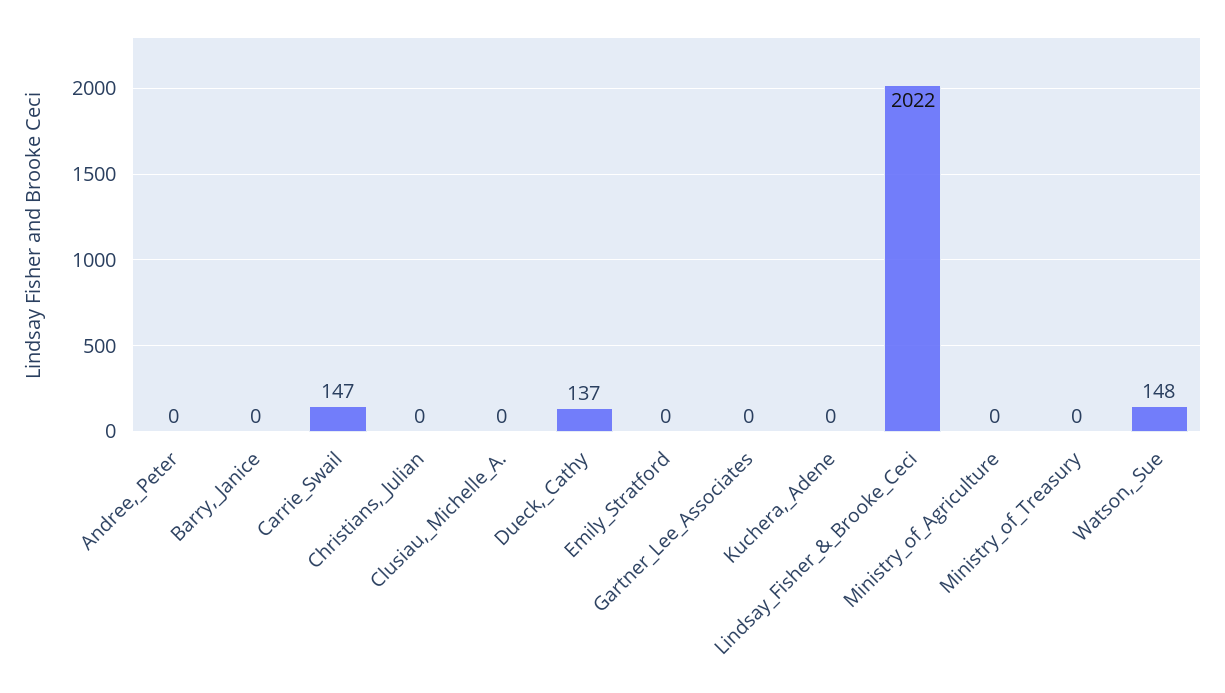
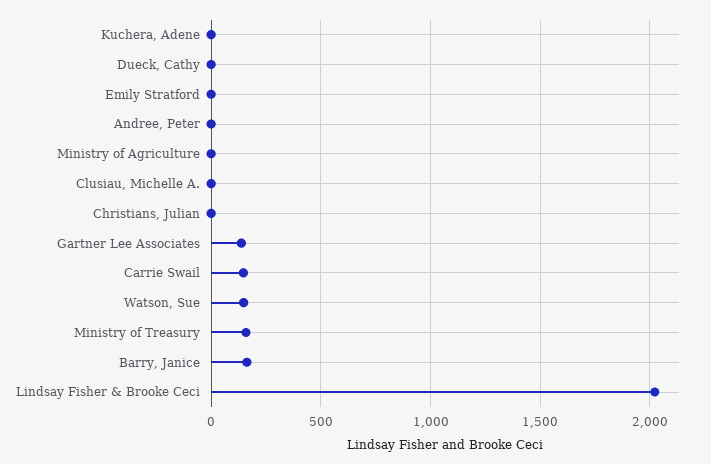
  {
    "Andree,_Peter": 0,
-   "Barry,_Janice": 0,
+   "Barry,_Janice": 150,
    "Carrie_Swail": 147,
    "Christians,_Julian": 0,
    "Clusiau,_Michelle_A.": 0,
-   "Dueck,_Cathy": 137,
+   "Dueck,_Cathy": 0,
    "Emily_Stratford": 0,
-   "Gartner_Lee_Associates": 0,
+   "Gartner_Lee_Associates": 150,
    "Kuchera,_Adene": 0,
    "Lindsay_Fisher_&_Brooke_Ceci": 2022,
    "Ministry_of_Agriculture": 0,
-   "Ministry_of_Treasury": 0,
+   "Ministry_of_Treasury": 150,
    "Watson,_Sue": 148
  }

